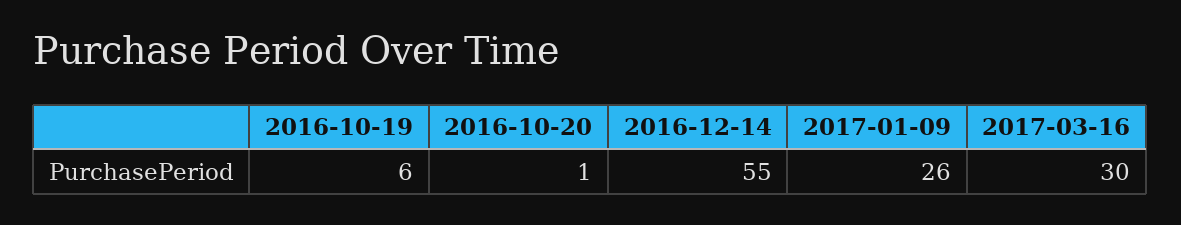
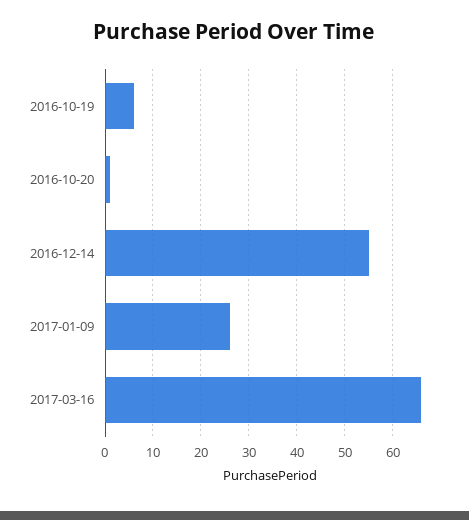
  {
    "2016-10-19": 6,
    "2016-10-20": 1,
    "2016-12-14": 55,
    "2017-01-09": 26,
-   "2017-03-16": 30
+   "2017-03-16": 65
  }

